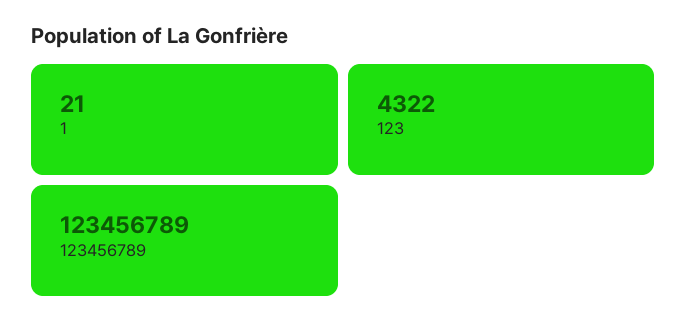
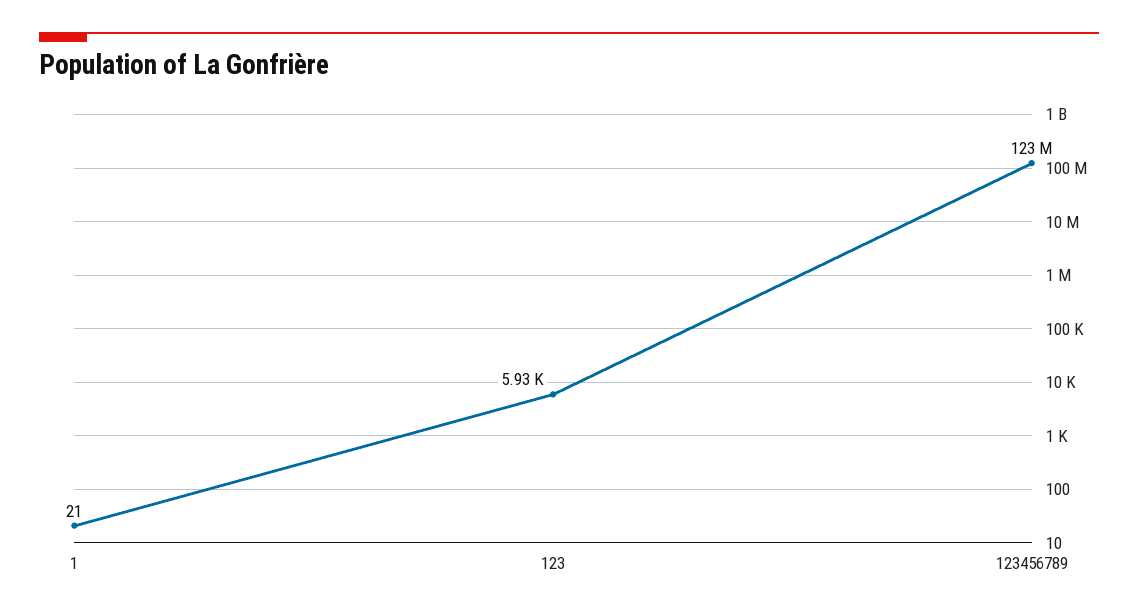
  {
    "1": 21,
-   "123": 4322,
+   "123": 5930,
    "123456789": 123456789
  }

